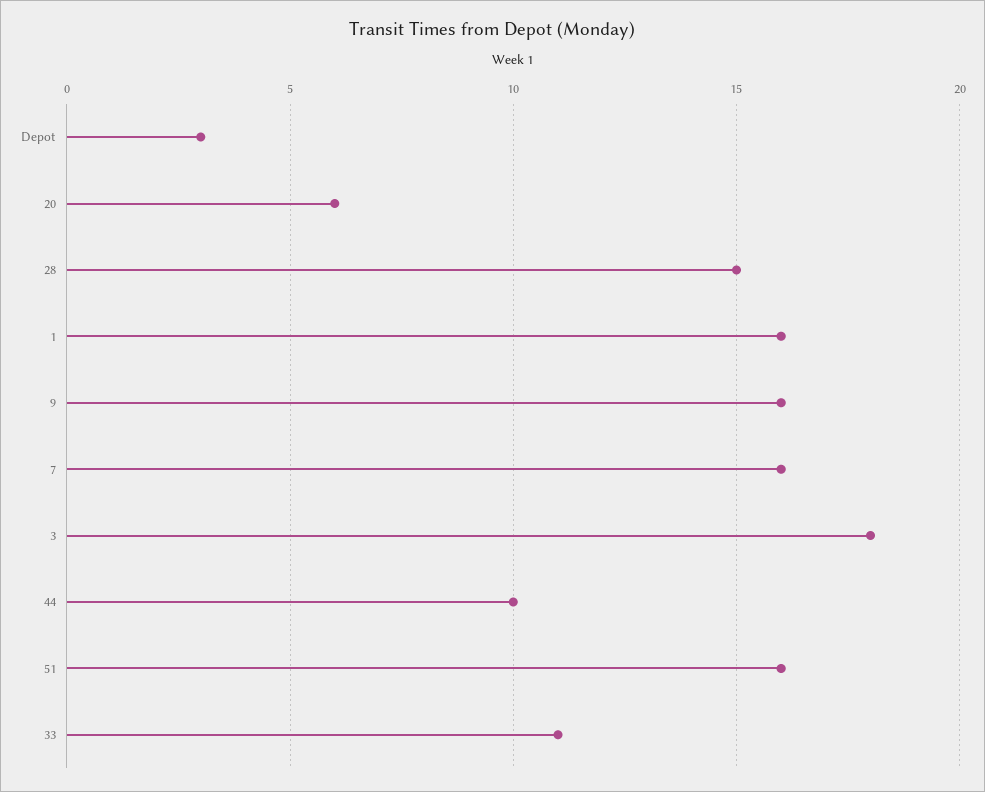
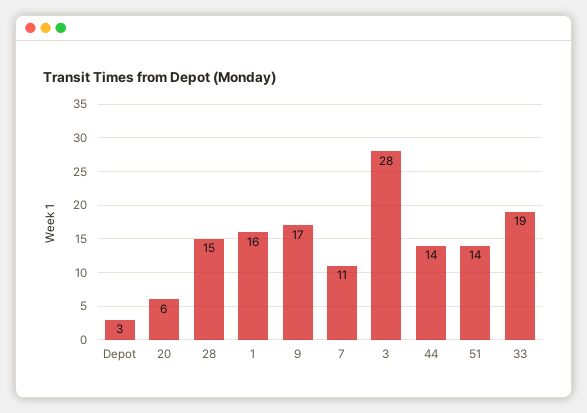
  {
    "Depot": 3,
    "20": 6,
    "28": 15,
    "1": 16,
-   "9": 16,
+   "9": 17,
-   "7": 16,
+   "7": 11,
-   "3": 18,
+   "3": 28,
-   "44": 10,
+   "44": 14,
-   "51": 16,
+   "51": 14,
-   "33": 11
+   "33": 19
  }

